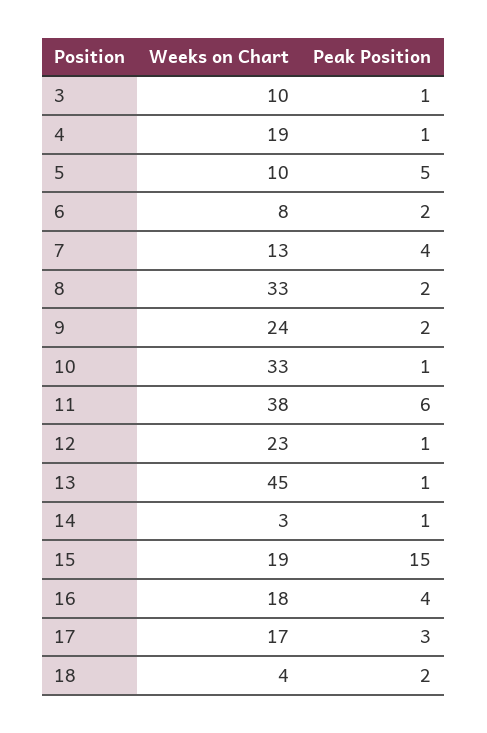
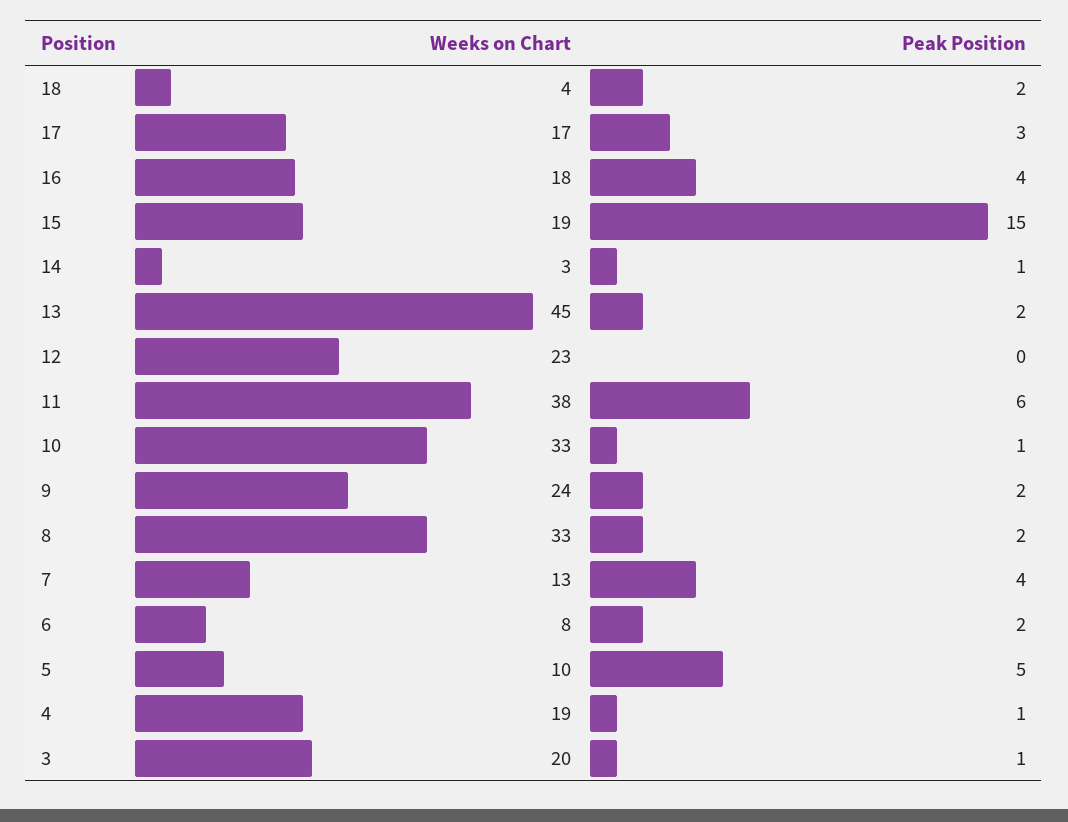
  {
    "Weeks on Chart": {
-     "3": 10,
+     "3": 20,
      "4": 19,
      "5": 10,
      "6": 8,
      "7": 13,
      "8": 33,
      "9": 24,
      "10": 33,
      "11": 38,
      "12": 23,
      "13": 45,
      "14": 3,
      "15": 19,
      "16": 18,
      "17": 17,
      "18": 4
    },
    "Peak Position": {
      "3": 1,
      "4": 1,
      "5": 5,
      "6": 2,
      "7": 4,
      "8": 2,
      "9": 2,
      "10": 1,
      "11": 6,
-     "12": 1,
+     "12": 0,
-     "13": 1,
+     "13": 2,
      "14": 1,
      "15": 15,
      "16": 4,
      "17": 3,
      "18": 2
    }
  }

